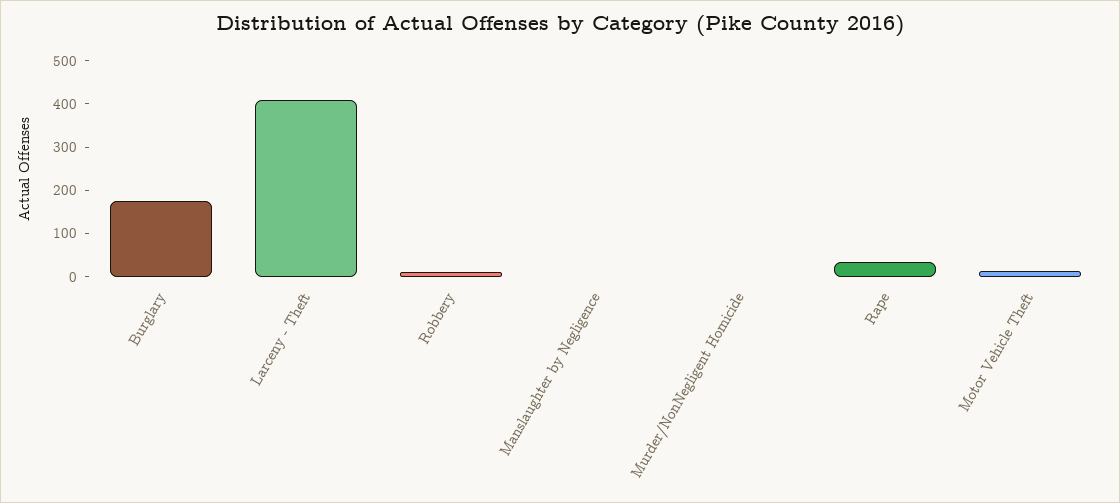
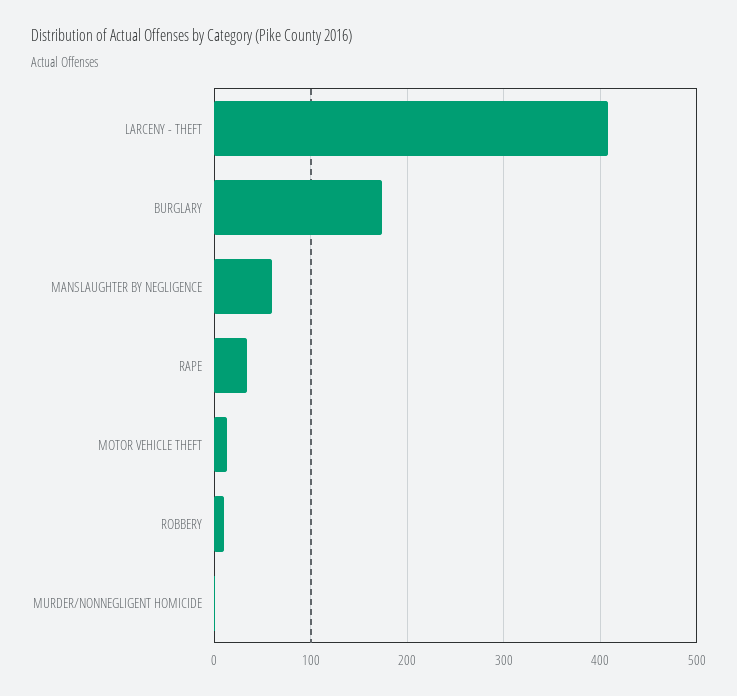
  {
    "Burglary": 170,
    "Larceny - Theft": 410,
    "Robbery": 10,
-   "Manslaughter by Negligence": 0,
+   "Manslaughter by Negligence": 60,
    "Murder/NonNegligent Homicide": 0,
    "Rape": 30,
    "Motor Vehicle Theft": 10
  }

